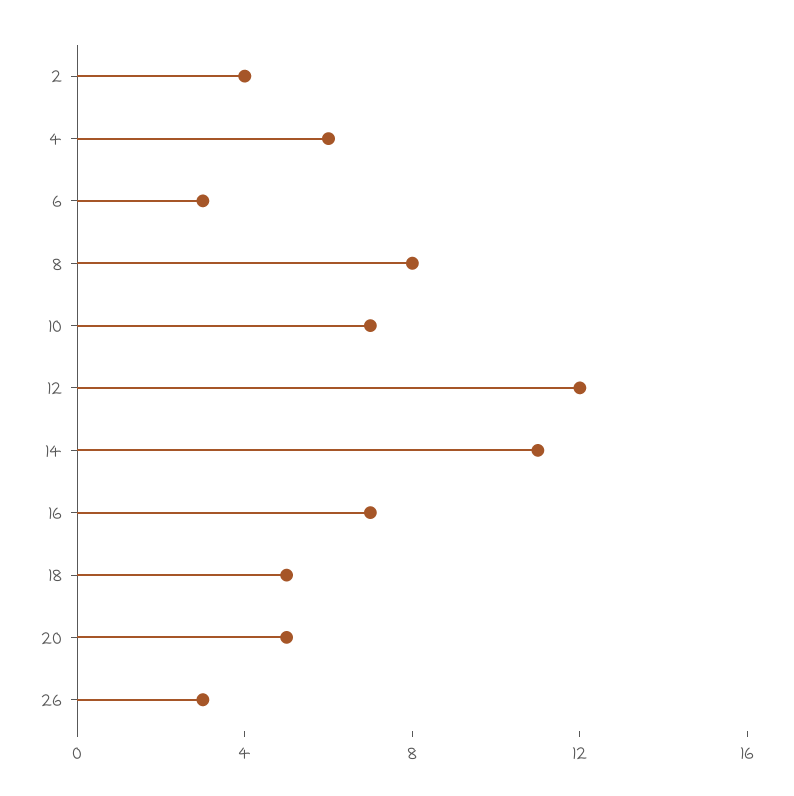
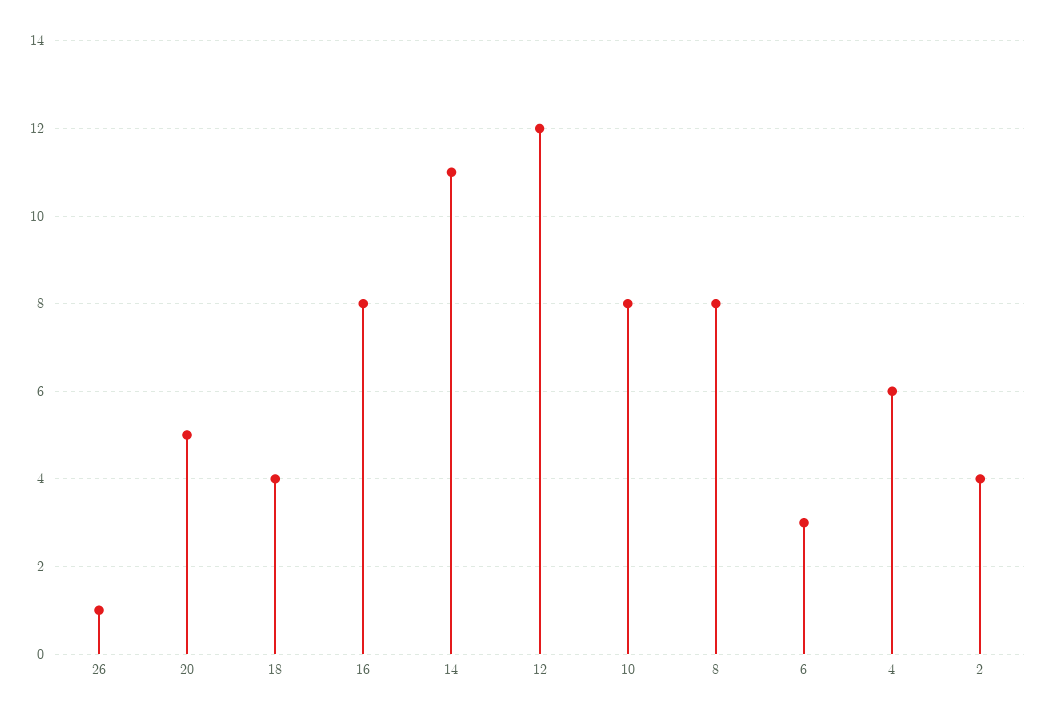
  {
    "2": 4,
    "4": 6,
    "6": 3,
    "8": 8,
-   "10": 7,
+   "10": 8,
    "12": 12,
    "14": 11,
-   "16": 7,
+   "16": 8,
-   "18": 5,
+   "18": 4,
    "20": 5,
-   "26": 3
+   "26": 1
  }

